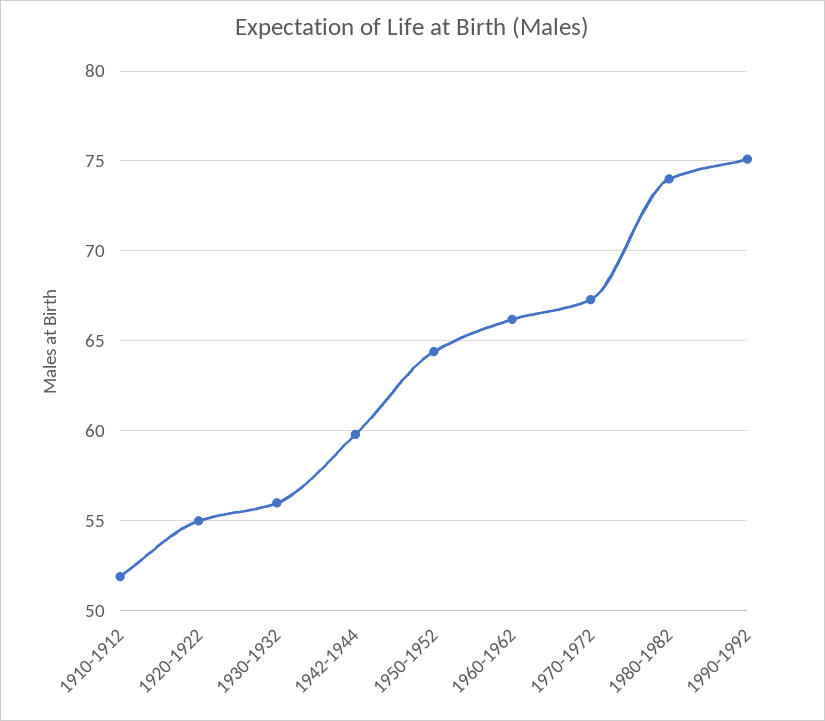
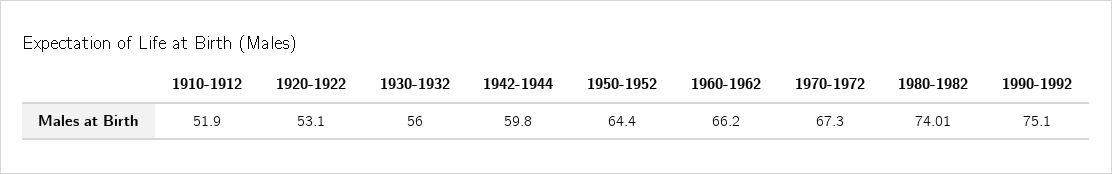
  {
    "1910-1912": 51.9,
-   "1920-1922": 55,
+   "1920-1922": 53.1,
    "1930-1932": 56,
    "1942-1944": 59.8,
    "1950-1952": 64.4,
    "1960-1962": 66.2,
    "1970-1972": 67.3,
    "1980-1982": 74.01,
    "1990-1992": 75.1
  }

